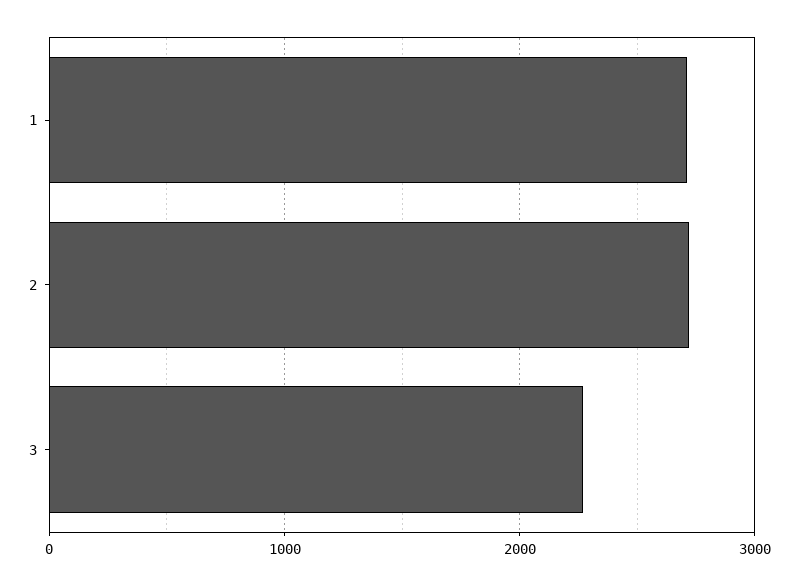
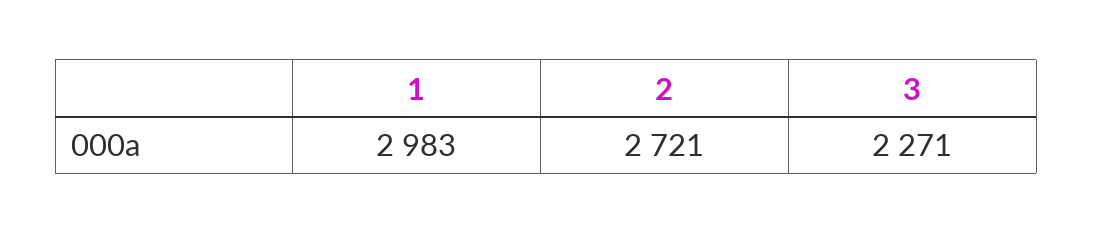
  {
-   "1": 2700,
+   "1": 2983,
    "2": 2721,
    "3": 2271
  }

